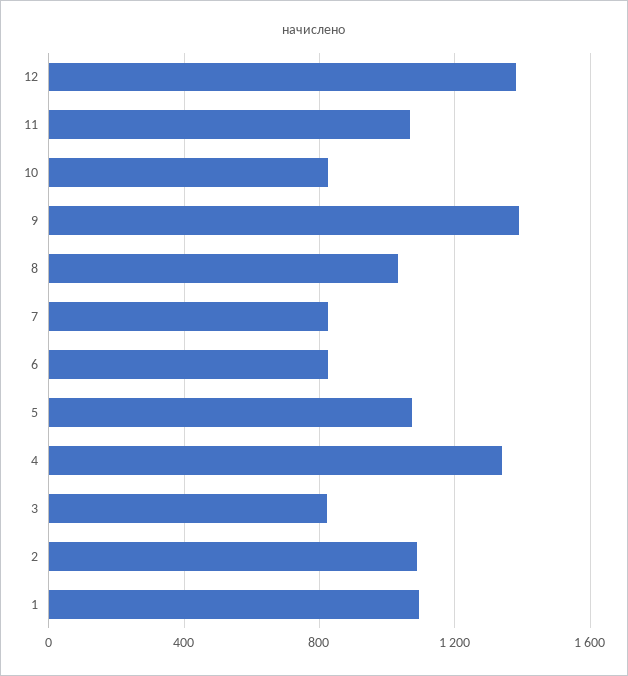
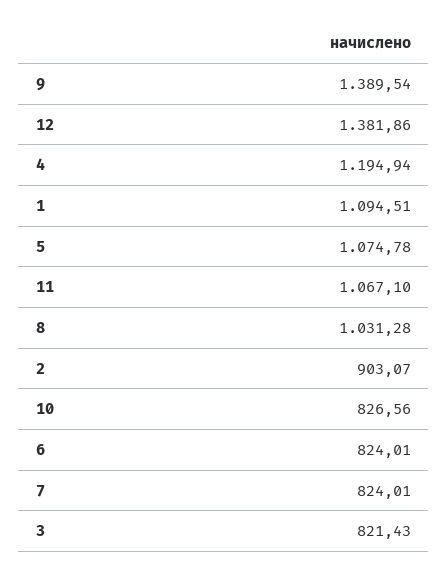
  {
    "12": 1381.86,
    "11": 1067.1,
    "10": 826.56,
    "9": 1389.54,
    "8": 1031.28,
    "7": 824.01,
    "6": 824.01,
    "5": 1074.78,
-   "4": 1350,
+   "4": 1194.94,
    "3": 821.43,
-   "2": 1100,
+   "2": 903.07,
    "1": 1094.51
  }

